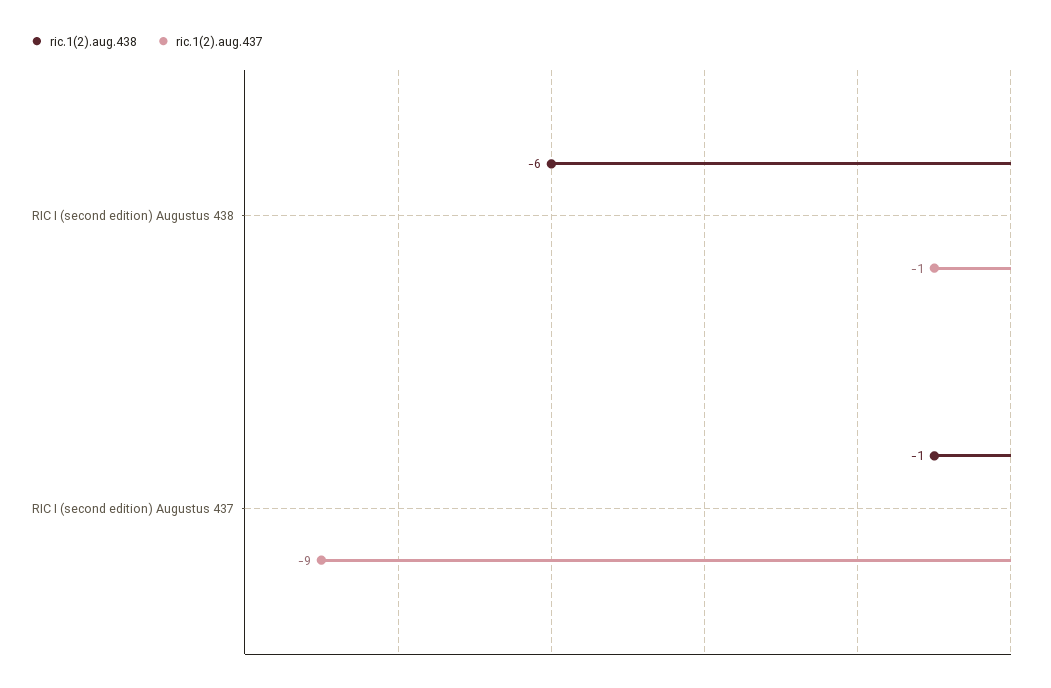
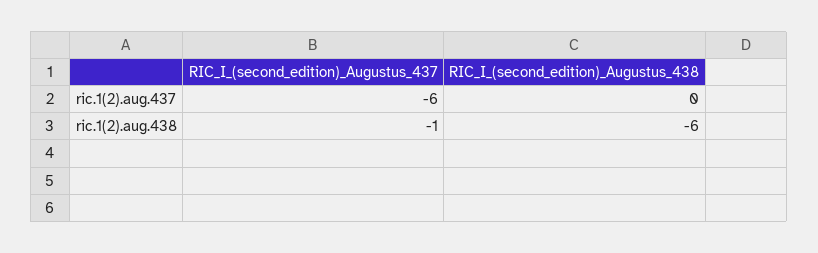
  {
    "ric.1(2).aug.438": {
      "RIC I (second edition) Augustus 438": -6,
      "RIC I (second edition) Augustus 437": -1
    },
    "ric.1(2).aug.437": {
-     "RIC I (second edition) Augustus 438": -1,
+     "RIC I (second edition) Augustus 438": 0,
-     "RIC I (second edition) Augustus 437": -9
+     "RIC I (second edition) Augustus 437": -6
    }
  }

